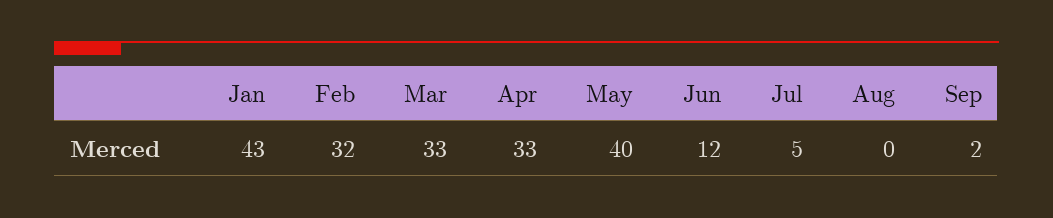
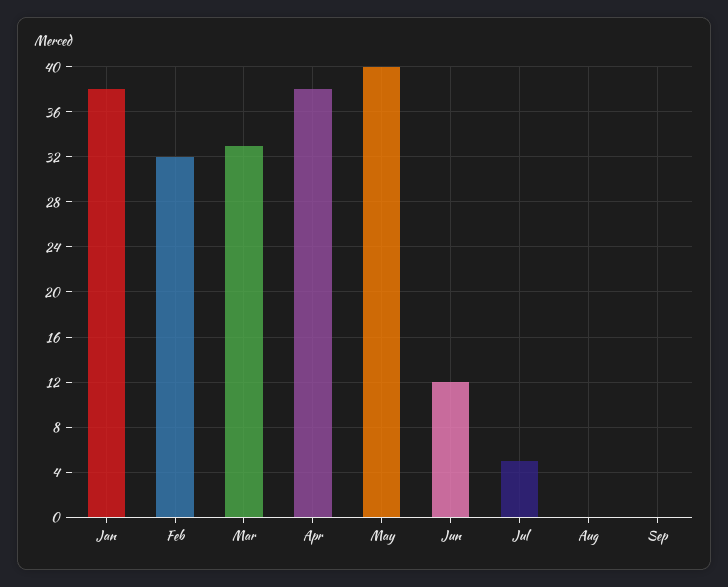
  {
-   "Jan": 43,
+   "Jan": 38,
    "Feb": 32,
    "Mar": 33,
-   "Apr": 33,
+   "Apr": 38,
    "May": 40,
    "Jun": 12,
    "Jul": 5,
    "Aug": 0,
-   "Sep": 2
+   "Sep": 0
  }

